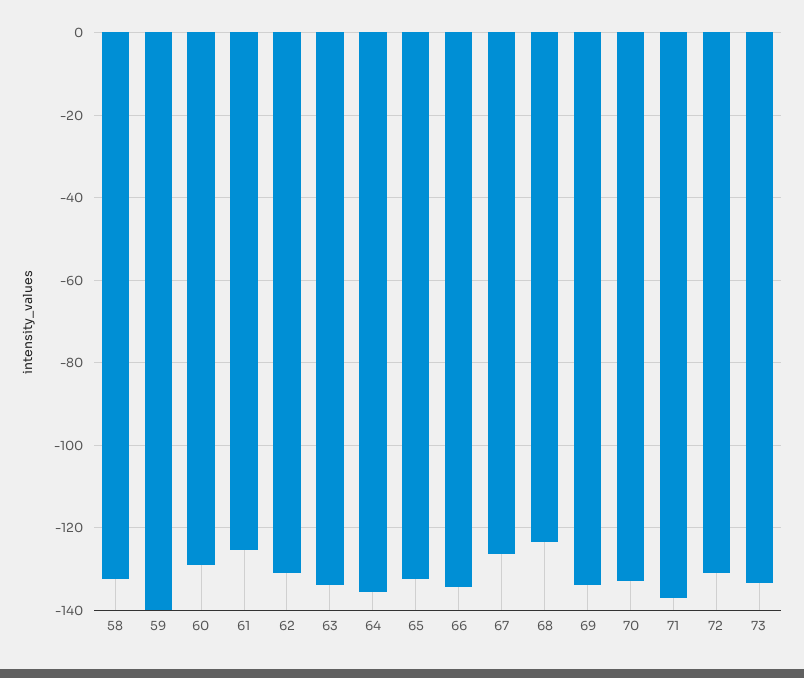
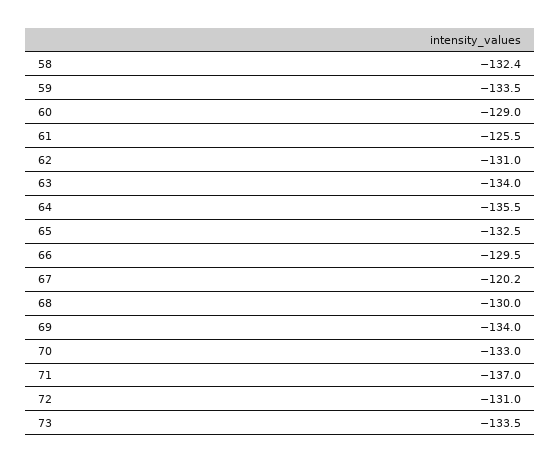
  {
    "58": -132.4,
-   "59": -140,
+   "59": -133.5,
    "60": -129,
    "61": -125.5,
    "62": -131,
    "63": -134,
    "64": -135.5,
    "65": -132.5,
-   "66": -134,
+   "66": -129.5,
-   "67": -126,
+   "67": -120.2,
-   "68": -124,
+   "68": -130,
    "69": -134,
    "70": -133,
    "71": -137,
    "72": -131,
    "73": -133.5
  }

